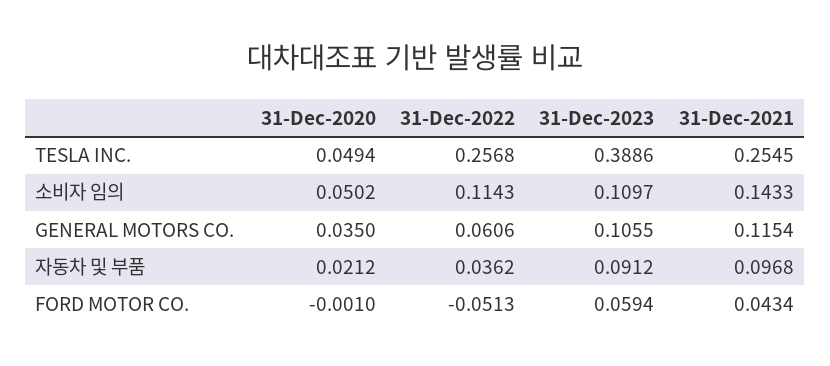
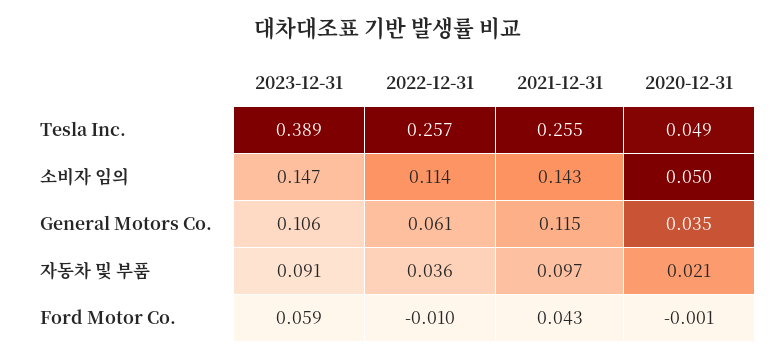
  {
    "31-Dec-2020": {
      "TESLA INC.": 0.0494,
      "소비자 임의": 0.0502,
      "GENERAL MOTORS CO.": 0.035,
      "자동차 및 부품": 0.0212,
      "FORD MOTOR CO.": -0.001
    },
    "31-Dec-2022": {
      "TESLA INC.": 0.2568,
      "소비자 임의": 0.1143,
      "GENERAL MOTORS CO.": 0.0606,
      "자동차 및 부품": 0.0362,
-     "FORD MOTOR CO.": -0.0513
+     "FORD MOTOR CO.": -0.01
    },
    "31-Dec-2023": {
      "TESLA INC.": 0.3886,
-     "소비자 임의": 0.1097,
+     "소비자 임의": 0.147,
      "GENERAL MOTORS CO.": 0.1055,
      "자동차 및 부품": 0.0912,
      "FORD MOTOR CO.": 0.0594
    },
    "31-Dec-2021": {
      "TESLA INC.": 0.2545,
      "소비자 임의": 0.1433,
      "GENERAL MOTORS CO.": 0.1154,
      "자동차 및 부품": 0.0968,
      "FORD MOTOR CO.": 0.0434
    }
  }

